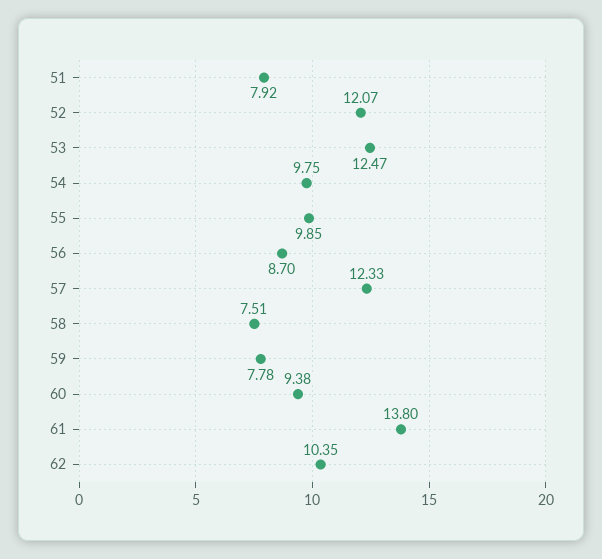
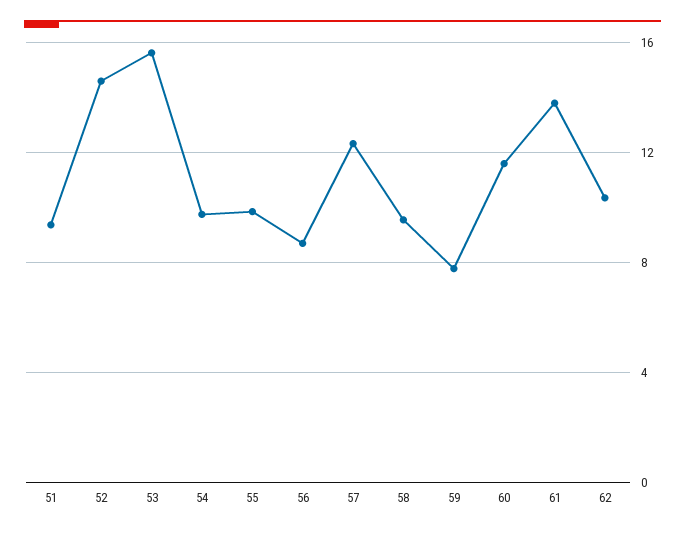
  {
-   "51": 7.92,
+   "51": 9.5,
-   "52": 12.07,
+   "52": 14.5,
-   "53": 12.47,
+   "53": 15.5,
    "54": 9.75,
    "55": 9.85,
    "56": 8.7,
    "57": 12.33,
-   "58": 7.51,
+   "58": 9.5,
    "59": 7.78,
-   "60": 9.38,
+   "60": 11.5,
    "61": 13.8,
    "62": 10.35
  }

